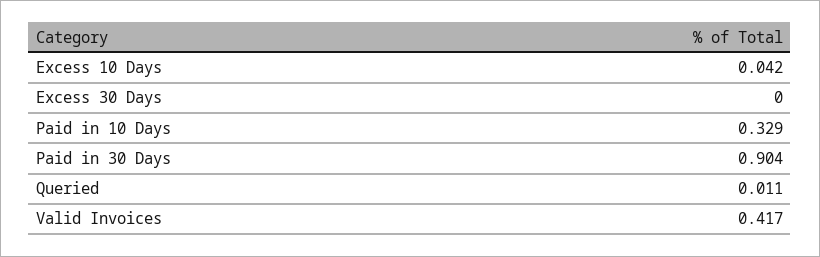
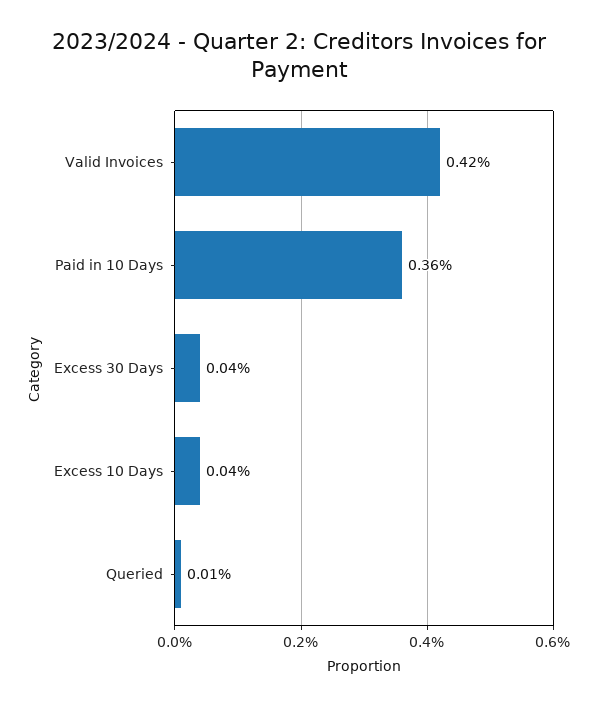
  {
    "Excess 10 Days": 0.042,
-   "Excess 30 Days": 0,
+   "Excess 30 Days": 0.04,
-   "Paid in 10 Days": 0.329,
+   "Paid in 10 Days": 0.36,
-   "Paid in 30 Days": 0.904,
    "Queried": 0.011,
    "Valid Invoices": 0.417
  }

